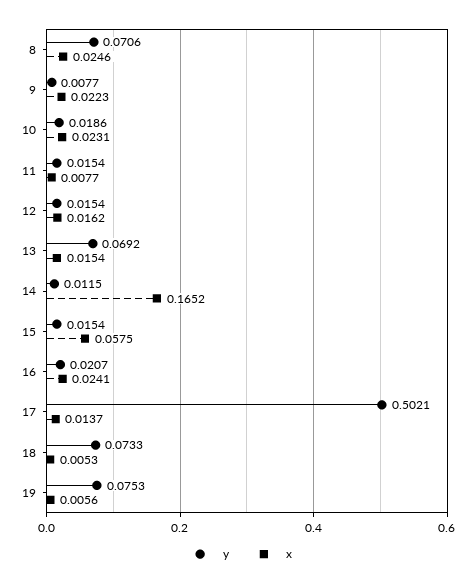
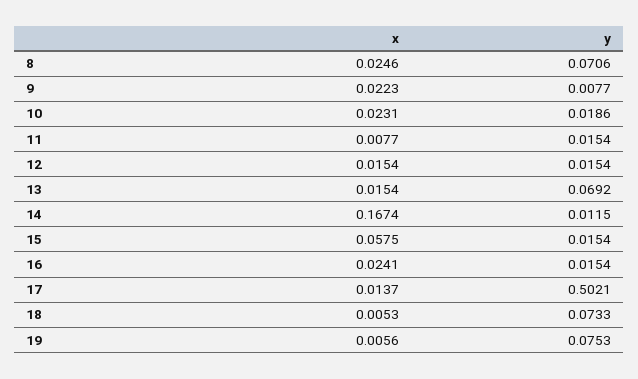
  {
    "y": {
      "8": 0.0706,
      "9": 0.0077,
      "10": 0.0186,
      "11": 0.0154,
      "12": 0.0154,
      "13": 0.0692,
      "14": 0.0115,
      "15": 0.0154,
-     "16": 0.0207,
+     "16": 0.0154,
      "17": 0.5021,
      "18": 0.0733,
      "19": 0.0753
    },
    "x": {
      "8": 0.0246,
      "9": 0.0223,
      "10": 0.0231,
      "11": 0.0077,
-     "12": 0.0162,
+     "12": 0.0154,
      "13": 0.0154,
-     "14": 0.1652,
+     "14": 0.1674,
      "15": 0.0575,
      "16": 0.0241,
      "17": 0.0137,
      "18": 0.0053,
      "19": 0.0056
    }
  }

